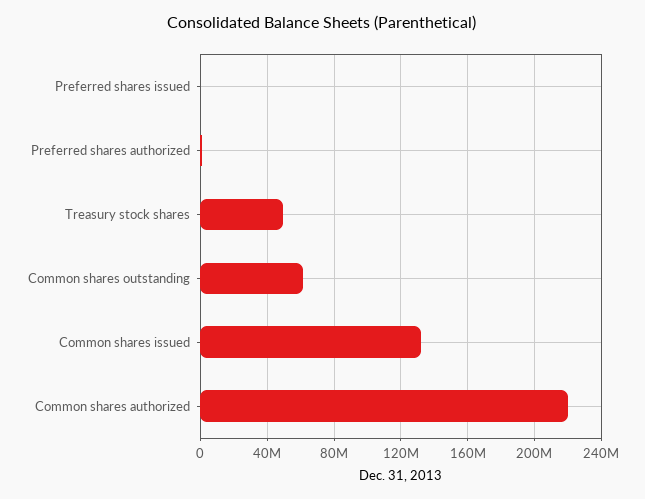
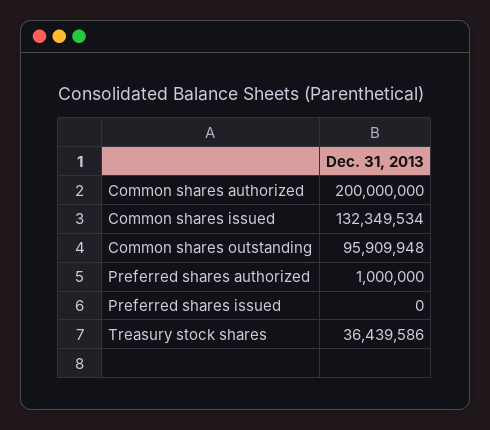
  {
    "Preferred shares issued": 0,
    "Preferred shares authorized": 1000000,
-   "Treasury stock shares": 50000000,
+   "Treasury stock shares": 36439586,
-   "Common shares outstanding": 60000000,
+   "Common shares outstanding": 95909948,
    "Common shares issued": 132349534,
-   "Common shares authorized": 220000000
+   "Common shares authorized": 200000000
  }

